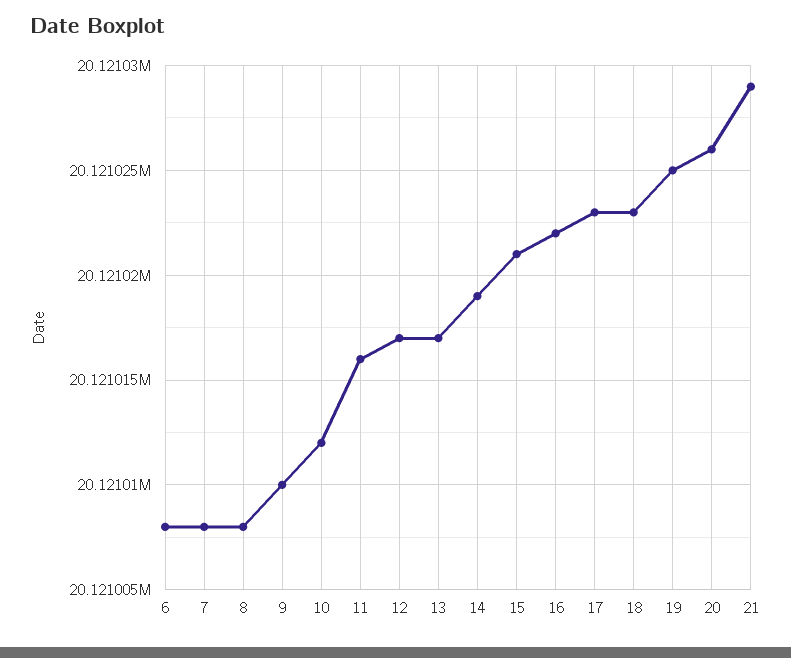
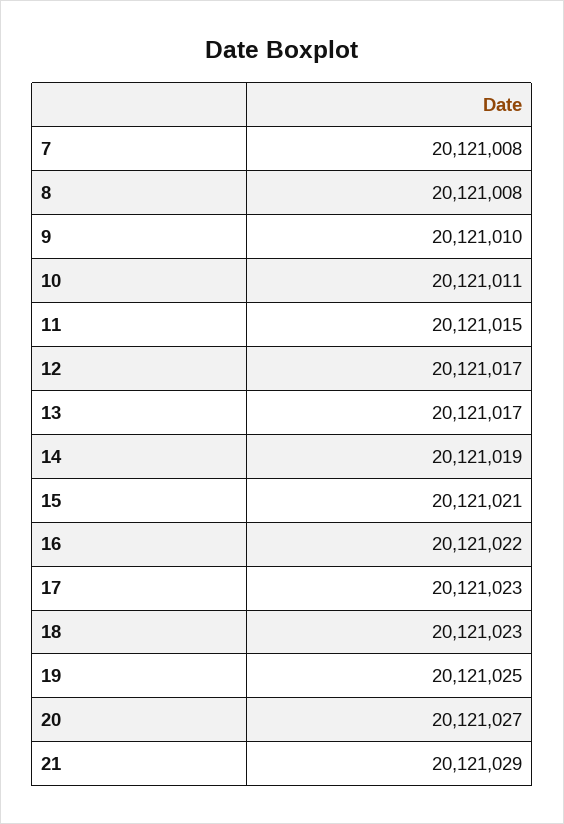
  {
-   "6": 20121008,
    "7": 20121008,
    "8": 20121008,
    "9": 20121010,
-   "10": 20121012,
+   "10": 20121011,
-   "11": 20121016,
+   "11": 20121015,
    "12": 20121017,
    "13": 20121017,
    "14": 20121019,
    "15": 20121021,
    "16": 20121022,
    "17": 20121023,
    "18": 20121023,
    "19": 20121025,
-   "20": 20121026,
+   "20": 20121027,
    "21": 20121029
  }

